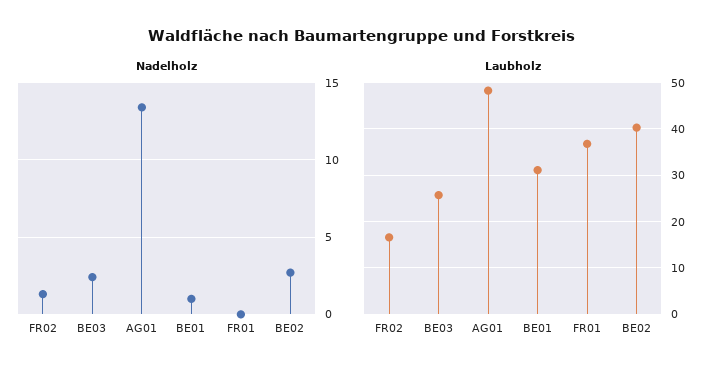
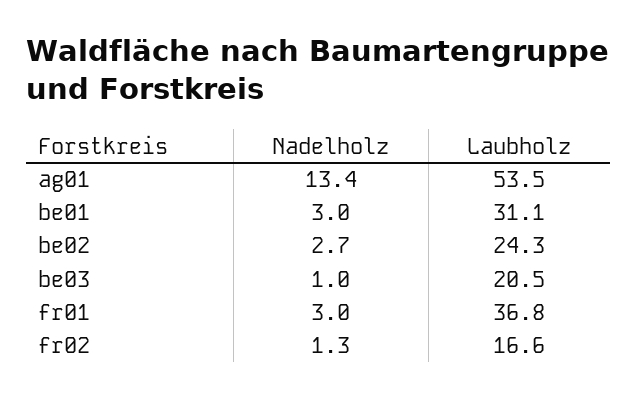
  {
    "Nadelholz": {
      "FR02": 1.3,
-     "BE03": 2.5,
+     "BE03": 1,
      "AG01": 13.4,
-     "BE01": 1,
+     "BE01": 3,
-     "FR01": 0,
+     "FR01": 3,
      "BE02": 2.7
    },
    "Laubholz": {
      "FR02": 16.6,
-     "BE03": 26,
+     "BE03": 20.5,
-     "AG01": 48,
+     "AG01": 53.5,
      "BE01": 31.1,
      "FR01": 36.8,
-     "BE02": 40
+     "BE02": 24.3
    }
  }

